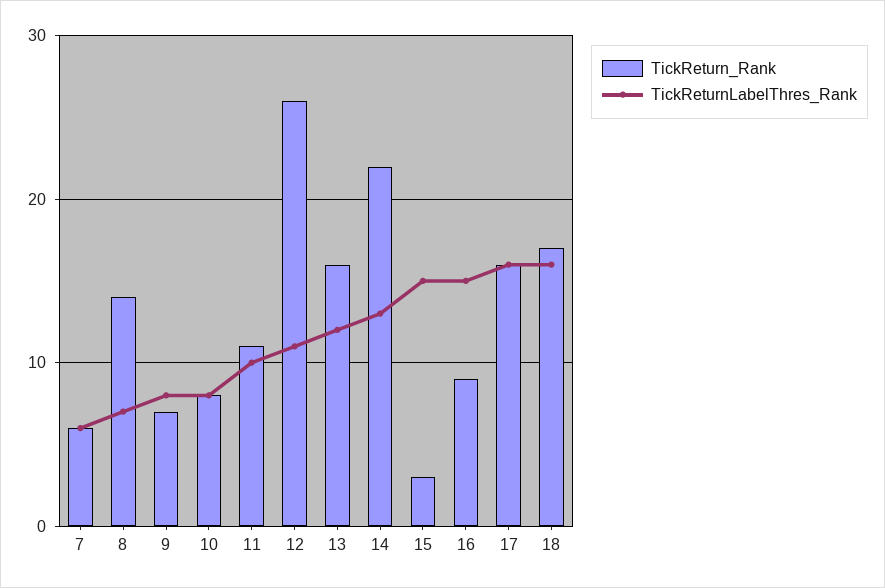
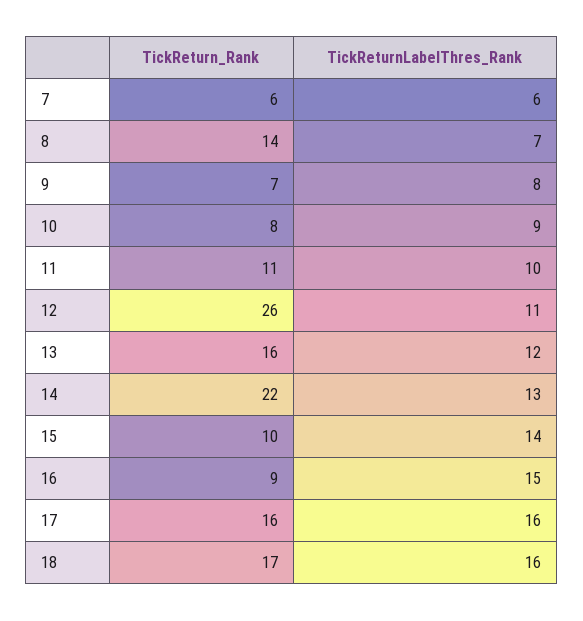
  {
    "TickReturn_Rank": {
      "7": 6,
      "8": 14,
      "9": 7,
      "10": 8,
      "11": 11,
      "12": 26,
      "13": 16,
      "14": 22,
-     "15": 3,
+     "15": 10,
      "16": 9,
      "17": 16,
      "18": 17
    },
    "TickReturnLabelThres_Rank": {
      "7": 6,
      "8": 7,
      "9": 8,
-     "10": 8,
+     "10": 9,
      "11": 10,
      "12": 11,
      "13": 12,
      "14": 13,
-     "15": 15,
+     "15": 14,
      "16": 15,
      "17": 16,
      "18": 16
    }
  }

